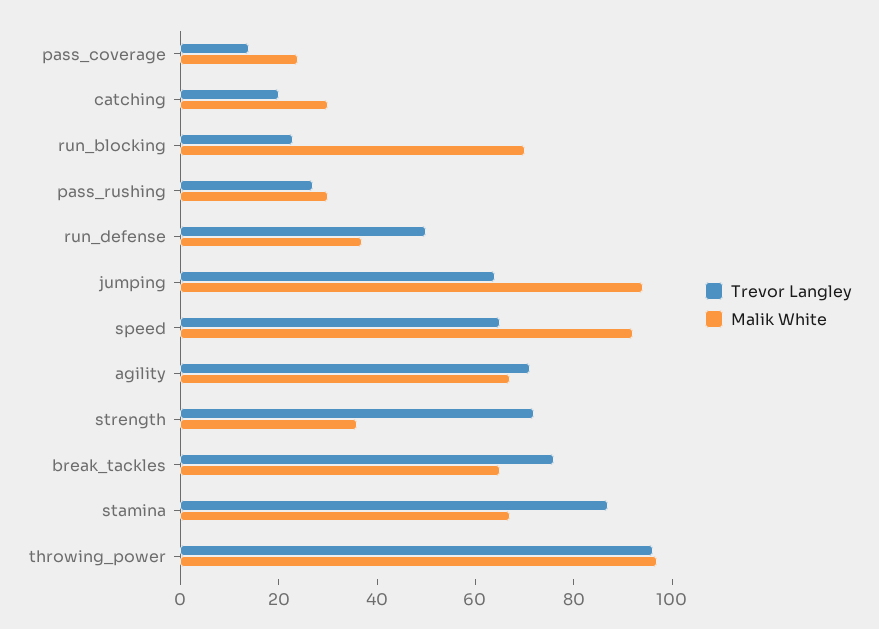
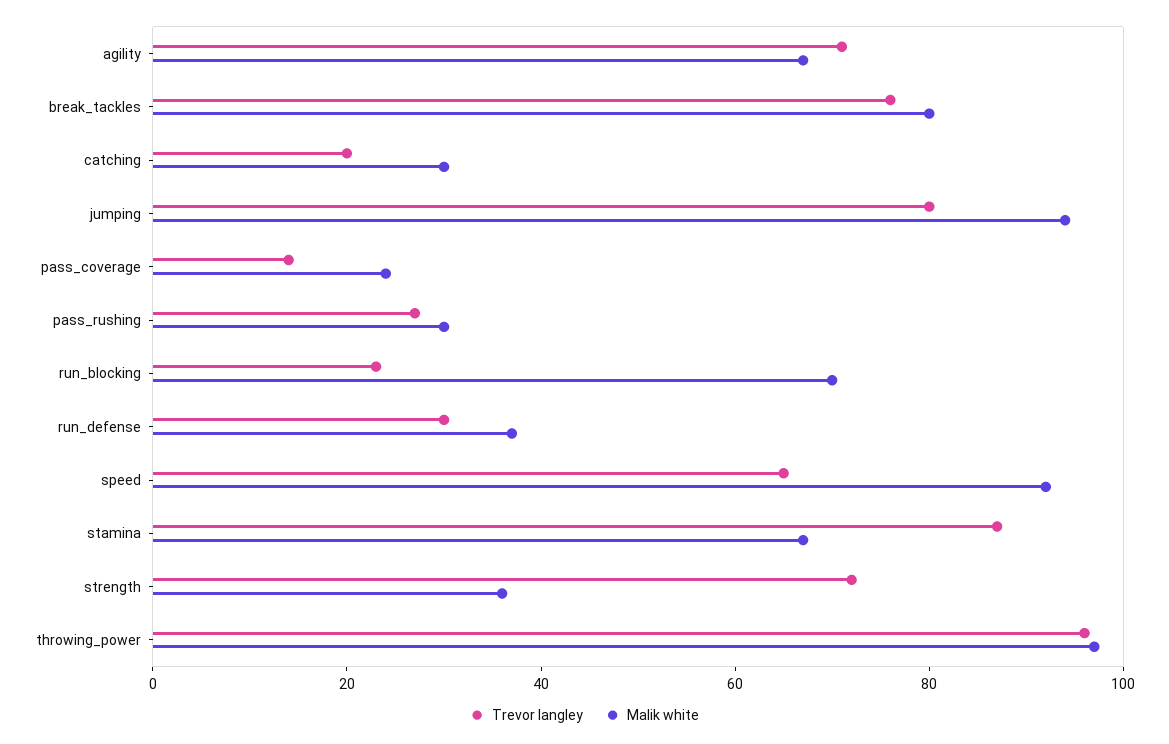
  {
    "Trevor Langley": {
      "pass_coverage": 15,
      "catching": 20,
      "run_blocking": 25,
      "pass_rushing": 25,
-     "run_defense": 50,
+     "run_defense": 30,
-     "jumping": 65,
+     "jumping": 80,
      "speed": 65,
      "agility": 70,
      "strength": 70,
      "break_tackles": 75,
      "stamina": 85,
      "throwing_power": 95
    },
    "Malik White": {
      "pass_coverage": 25,
      "catching": 30,
      "run_blocking": 70,
      "pass_rushing": 30,
      "run_defense": 35,
      "jumping": 95,
      "speed": 90,
      "agility": 65,
      "strength": 35,
-     "break_tackles": 65,
+     "break_tackles": 80,
      "stamina": 65,
      "throwing_power": 95
    }
  }

